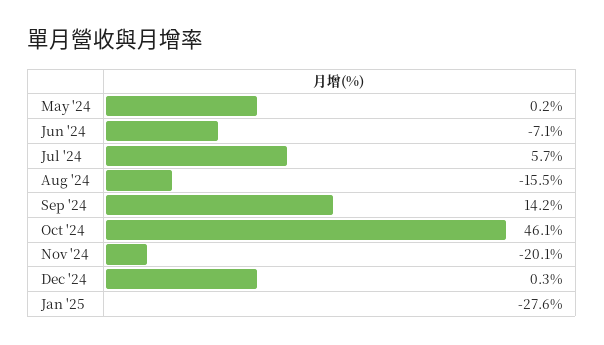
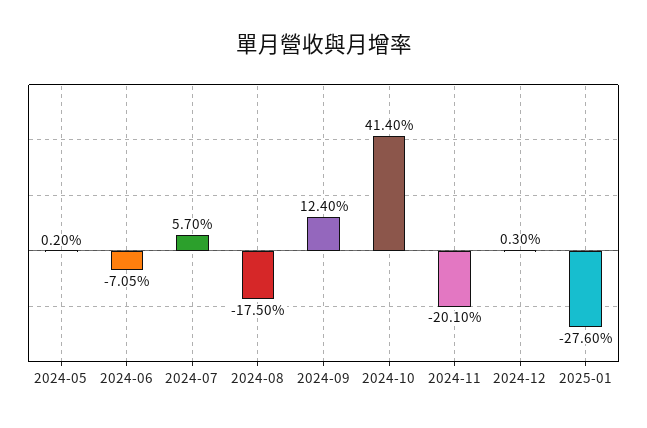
  {
    "May '24": 0.2,
    "Jun '24": -7.05,
    "Jul '24": 5.7,
-   "Aug '24": -15.5,
+   "Aug '24": -17.5,
-   "Sep '24": 14.2,
+   "Sep '24": 12.4,
-   "Oct '24": 46.1,
+   "Oct '24": 41.4,
    "Nov '24": -20.1,
    "Dec '24": 0.3,
    "Jan '25": -27.6
  }

